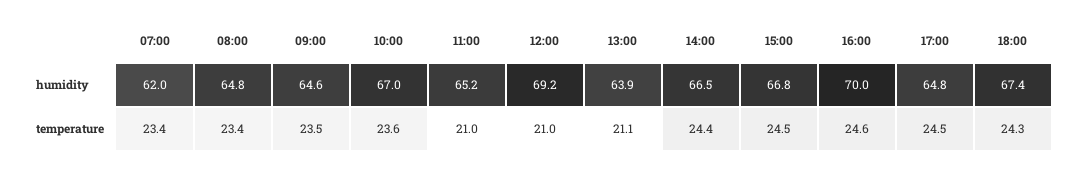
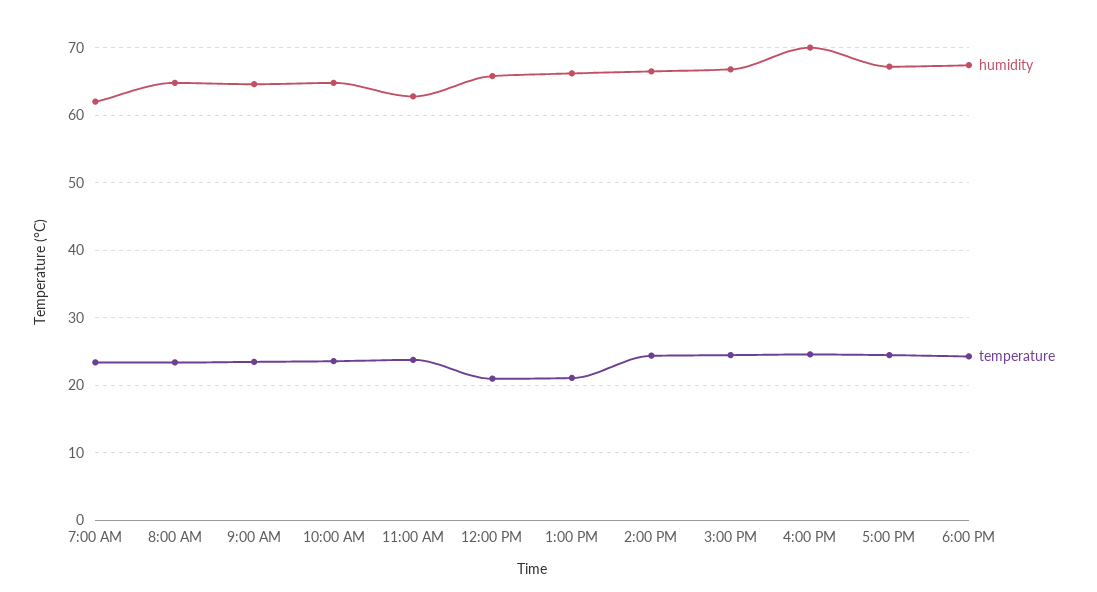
  {
    "humidity": {
      "07:00": 62,
      "08:00": 64.8,
      "09:00": 64.6,
-     "10:00": 67,
+     "10:00": 65,
-     "11:00": 65.2,
+     "11:00": 63,
-     "12:00": 69.2,
+     "12:00": 66,
-     "13:00": 63.9,
+     "13:00": 66,
      "14:00": 66.5,
      "15:00": 66.8,
      "16:00": 70,
-     "17:00": 64.8,
+     "17:00": 67,
      "18:00": 67.4
    },
    "temperature": {
      "07:00": 23.4,
      "08:00": 23.4,
      "09:00": 23.5,
      "10:00": 23.6,
-     "11:00": 21,
+     "11:00": 24,
      "12:00": 21,
      "13:00": 21.1,
      "14:00": 24.4,
      "15:00": 24.5,
      "16:00": 24.6,
      "17:00": 24.5,
      "18:00": 24.3
    }
  }

